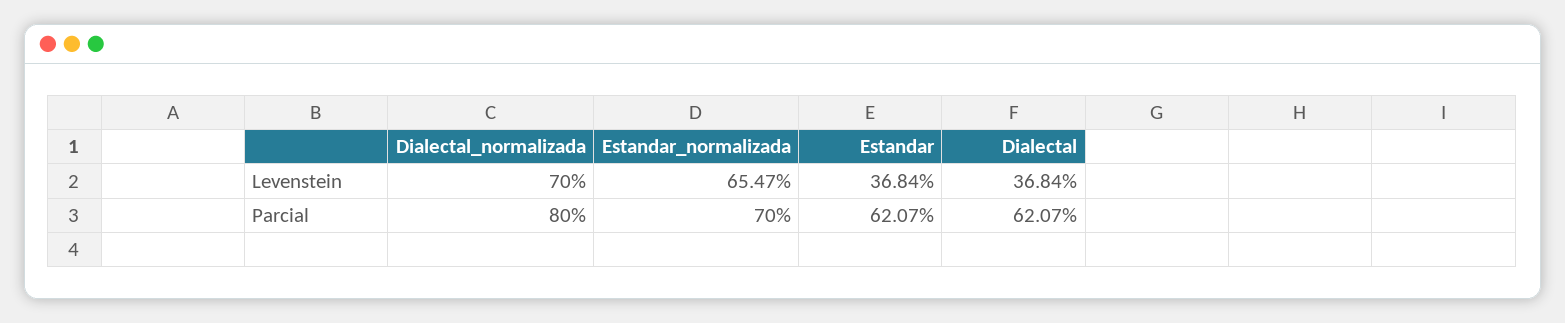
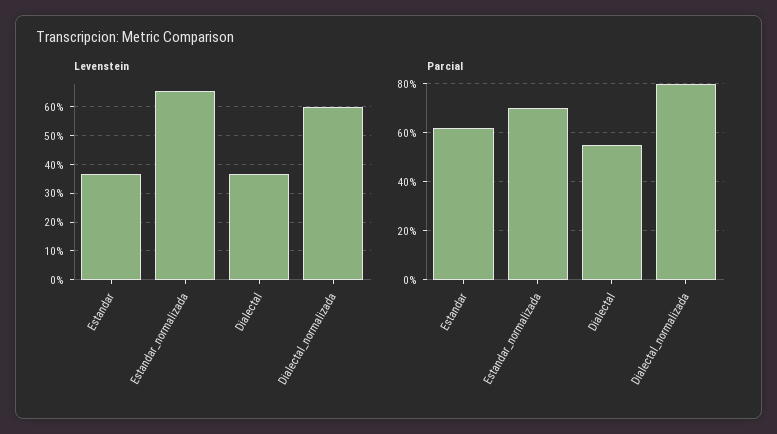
  {
    "Levenstein": {
-     "Dialectal_normalizada": 70,
+     "Dialectal_normalizada": 60,
      "Estandar_normalizada": 65.47,
      "Estandar": 36.84,
      "Dialectal": 36.84
    },
    "Parcial": {
      "Dialectal_normalizada": 80,
      "Estandar_normalizada": 70,
      "Estandar": 62.07,
-     "Dialectal": 62.07
+     "Dialectal": 55
    }
  }

